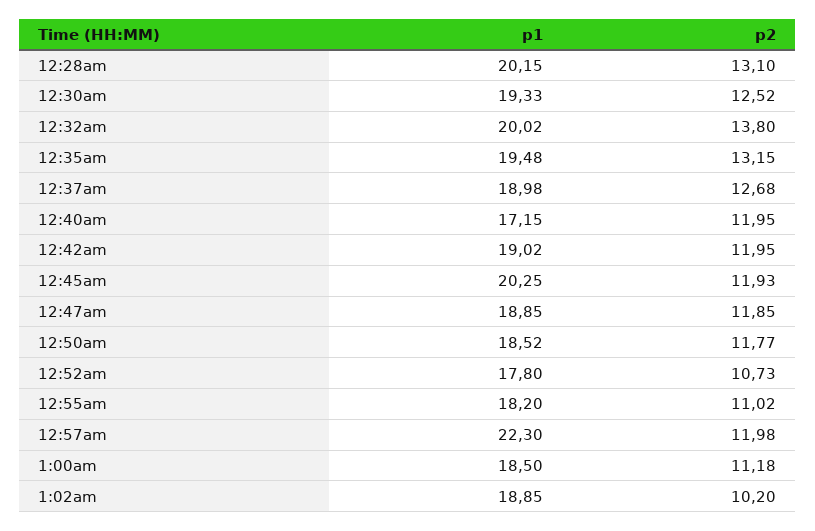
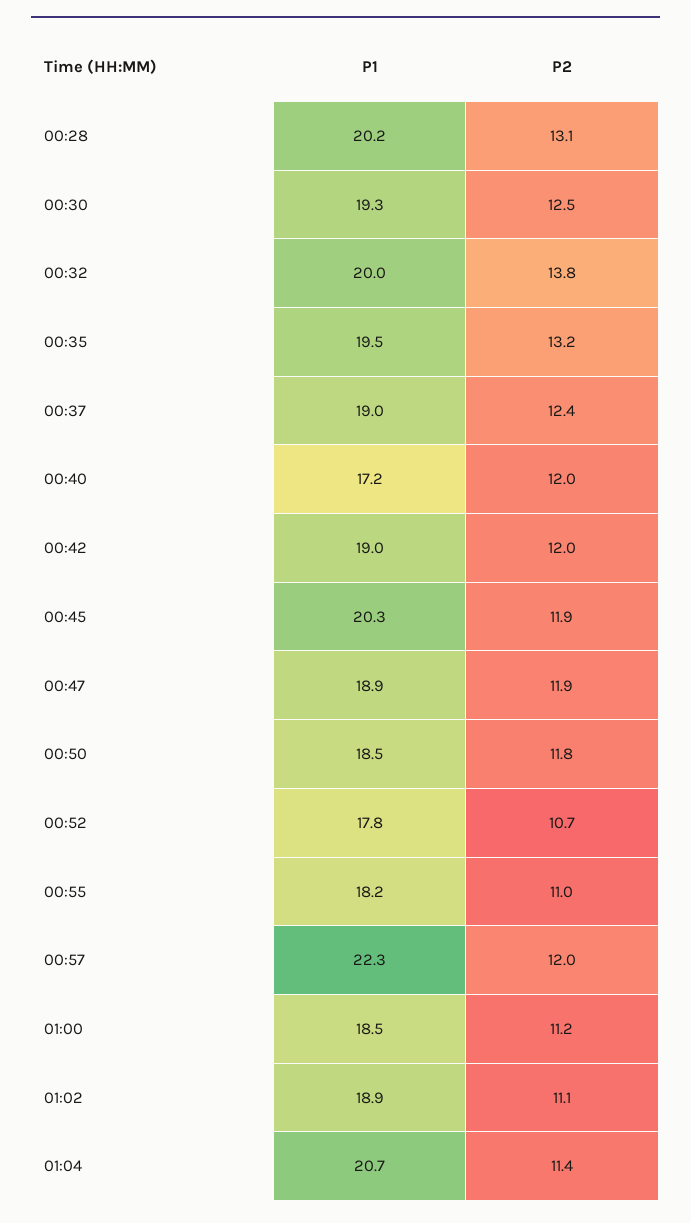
  {
    "p1": {
      "12:28am": 20.15,
      "12:30am": 19.33,
      "12:32am": 20.02,
      "12:35am": 19.48,
      "12:37am": 18.98,
      "12:40am": 17.15,
      "12:42am": 19.02,
      "12:45am": 20.25,
      "12:47am": 18.85,
      "12:50am": 18.52,
      "12:52am": 17.8,
      "12:55am": 18.2,
      "12:57am": 22.3,
      "1:00am": 18.5,
-     "1:02am": 18.85
+     "1:02am": 18.85,
+     "01:04": 20.7
    },
    "p2": {
      "12:28am": 13.1,
      "12:30am": 12.52,
      "12:32am": 13.8,
      "12:35am": 13.15,
-     "12:37am": 12.68,
+     "12:37am": 12.4,
      "12:40am": 11.95,
      "12:42am": 11.95,
      "12:45am": 11.93,
      "12:47am": 11.85,
      "12:50am": 11.77,
      "12:52am": 10.73,
      "12:55am": 11.02,
      "12:57am": 11.98,
      "1:00am": 11.18,
-     "1:02am": 10.2
+     "1:02am": 11.1,
+     "01:04": 11.4
    }
  }

